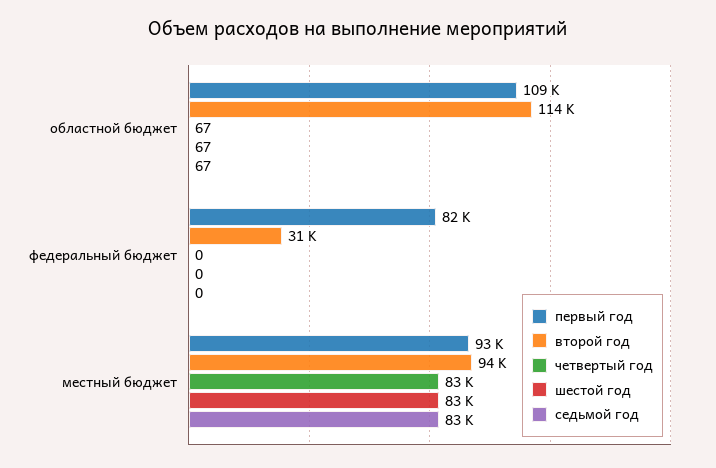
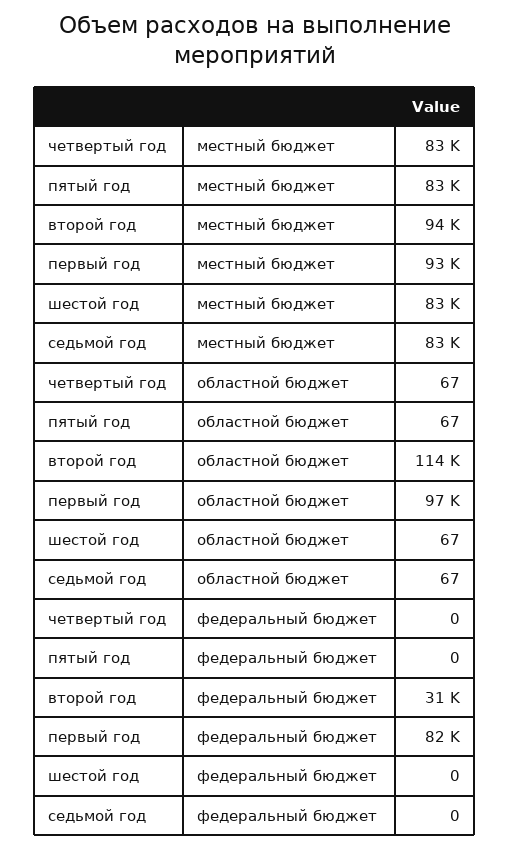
  {
    "первый год": {
-     "областной бюджет": 109000,
+     "областной бюджет": 97000,
      "федеральный бюджет": 82000,
      "местный бюджет": 93000
    },
    "второй год": {
      "областной бюджет": 114000,
      "федеральный бюджет": 31000,
      "местный бюджет": 94000
    },
    "четвертый год": {
      "областной бюджет": 67,
      "федеральный бюджет": 0,
      "местный бюджет": 83000
    },
    "шестой год": {
      "областной бюджет": 67,
      "федеральный бюджет": 0,
      "местный бюджет": 83000
    },
    "седьмой год": {
      "областной бюджет": 67,
      "федеральный бюджет": 0,
      "местный бюджет": 83000
-   }
+   },
+   "пятый год": {
+     "местный бюджет": 83000,
+     "областной бюджет": 67,
+     "федеральный бюджет": 0
+   }
  }

